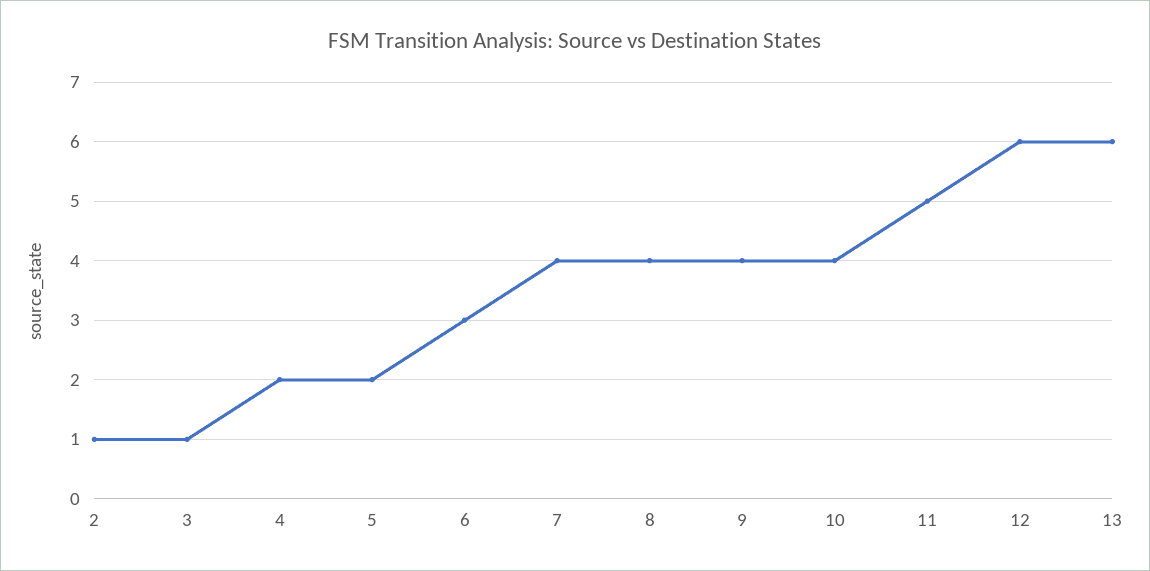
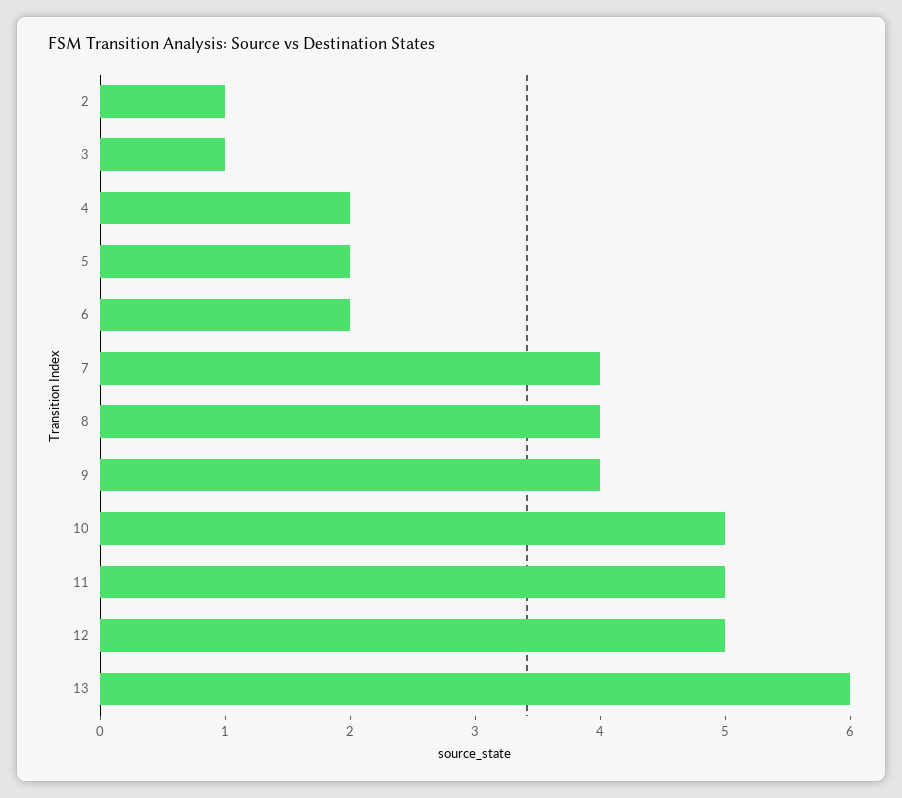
  {
    "2": 1,
    "3": 1,
    "4": 2,
    "5": 2,
-   "6": 3,
+   "6": 2,
    "7": 4,
    "8": 4,
    "9": 4,
-   "10": 4,
+   "10": 5,
    "11": 5,
-   "12": 6,
+   "12": 5,
    "13": 6
  }

